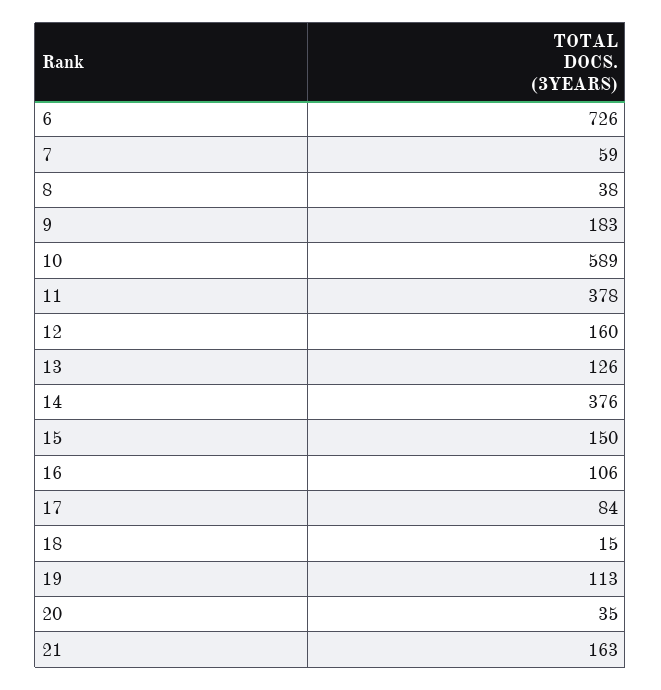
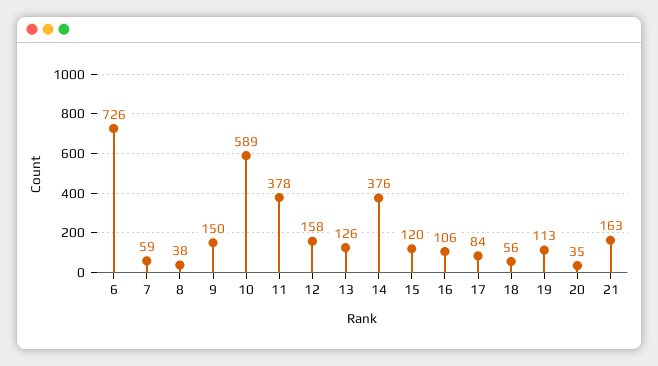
  {
    "6": 726,
    "7": 59,
    "8": 38,
-   "9": 183,
+   "9": 150,
    "10": 589,
    "11": 378,
-   "12": 160,
+   "12": 158,
    "13": 126,
    "14": 376,
-   "15": 150,
+   "15": 120,
    "16": 106,
    "17": 84,
-   "18": 15,
+   "18": 56,
    "19": 113,
    "20": 35,
    "21": 163
  }

